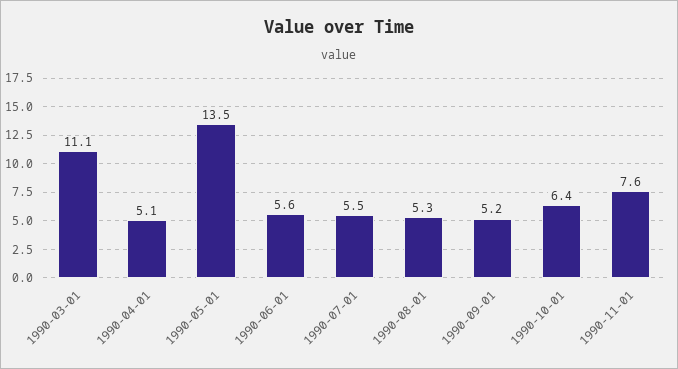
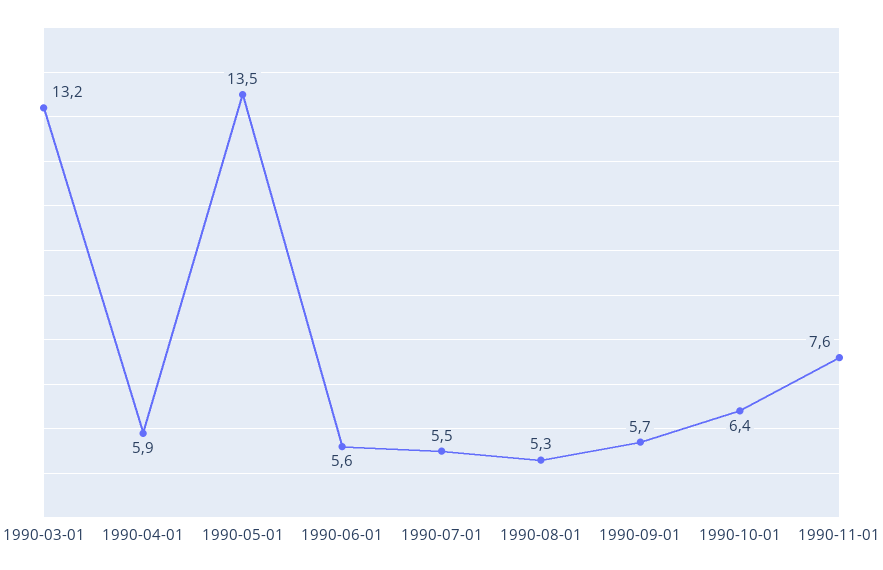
  {
-   "1990-03-01": 11.1,
+   "1990-03-01": 13.2,
-   "1990-04-01": 5.1,
+   "1990-04-01": 5.9,
    "1990-05-01": 13.5,
    "1990-06-01": 5.6,
    "1990-07-01": 5.5,
    "1990-08-01": 5.3,
-   "1990-09-01": 5.2,
+   "1990-09-01": 5.7,
    "1990-10-01": 6.4,
    "1990-11-01": 7.6
  }

